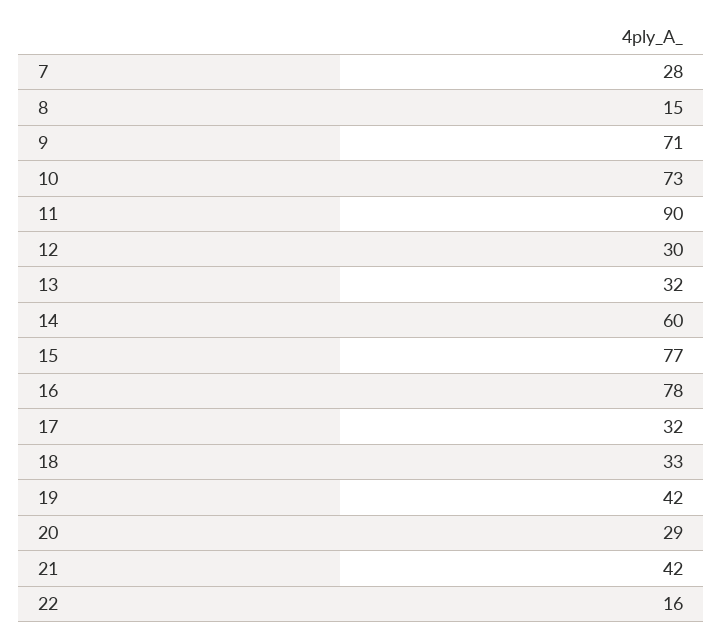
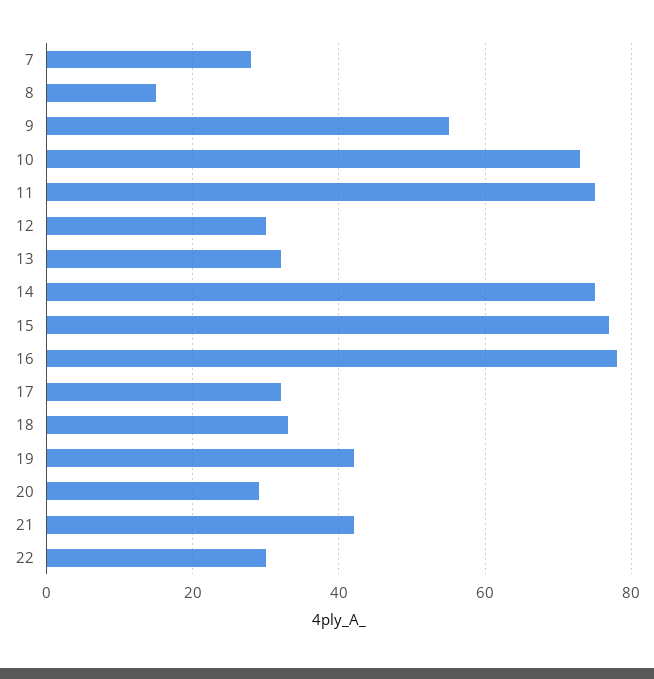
  {
    "7": 28,
    "8": 15,
-   "9": 71,
+   "9": 55,
    "10": 73,
-   "11": 90,
+   "11": 75,
    "12": 30,
    "13": 32,
-   "14": 60,
+   "14": 75,
    "15": 77,
    "16": 78,
    "17": 32,
    "18": 33,
    "19": 42,
    "20": 29,
    "21": 42,
-   "22": 16
+   "22": 30
  }

